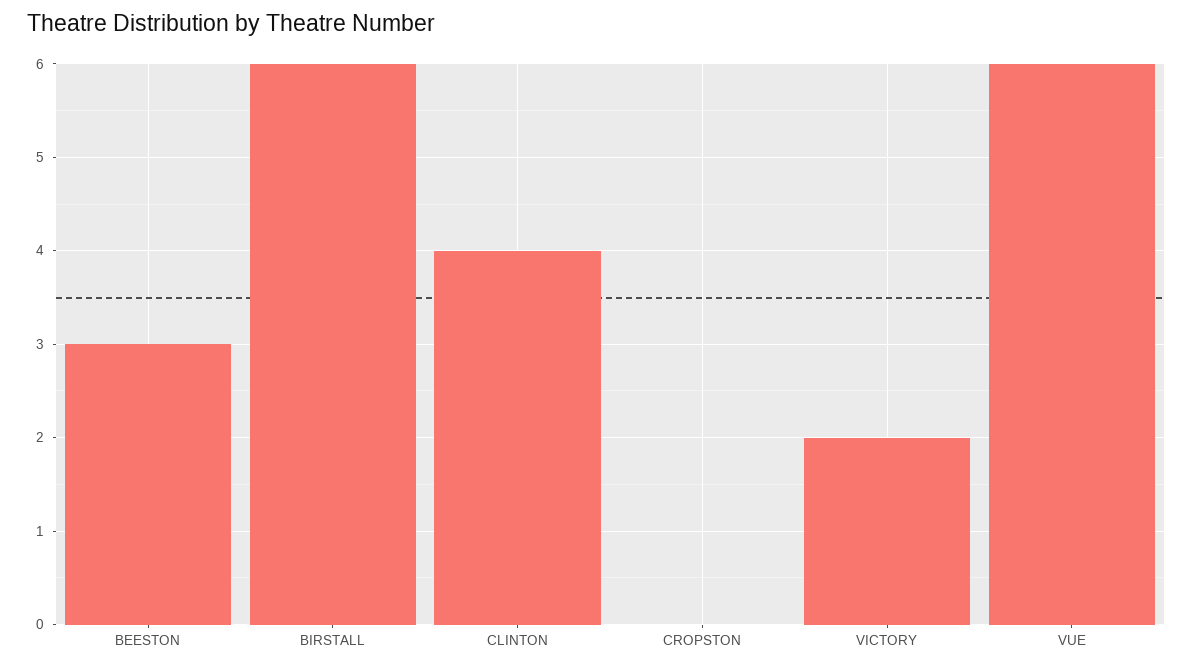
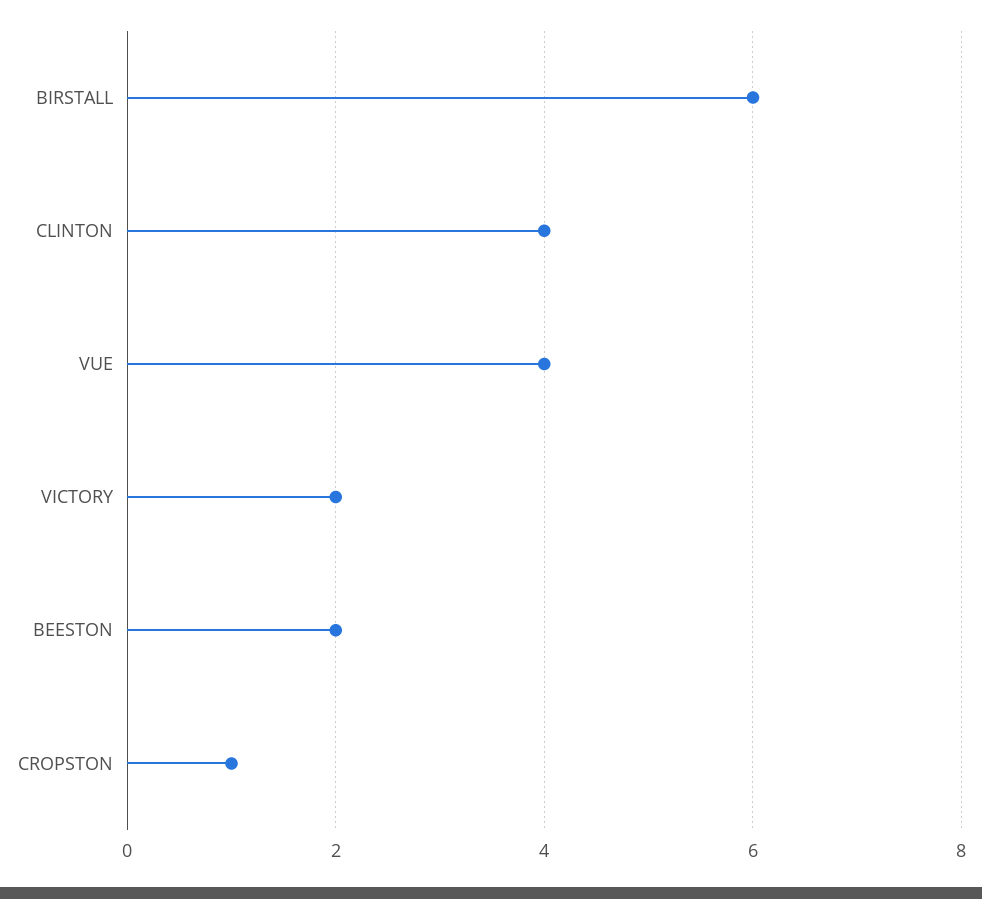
  {
-   "BEESTON": 3,
+   "BEESTON": 2,
    "BIRSTALL": 6,
    "CLINTON": 4,
-   "CROPSTON": 0,
+   "CROPSTON": 1,
    "VICTORY": 2,
-   "VUE": 6
+   "VUE": 4
  }

